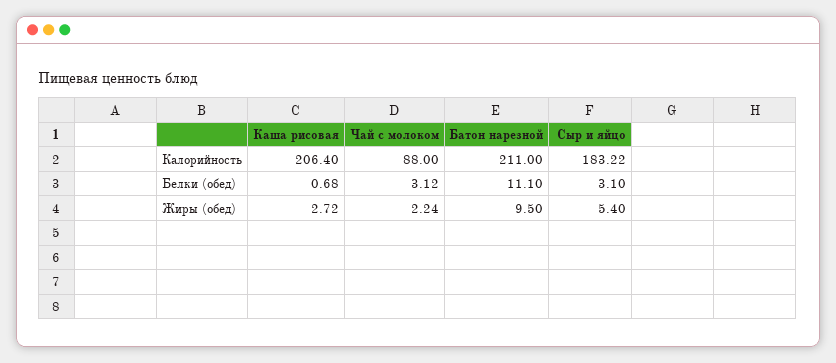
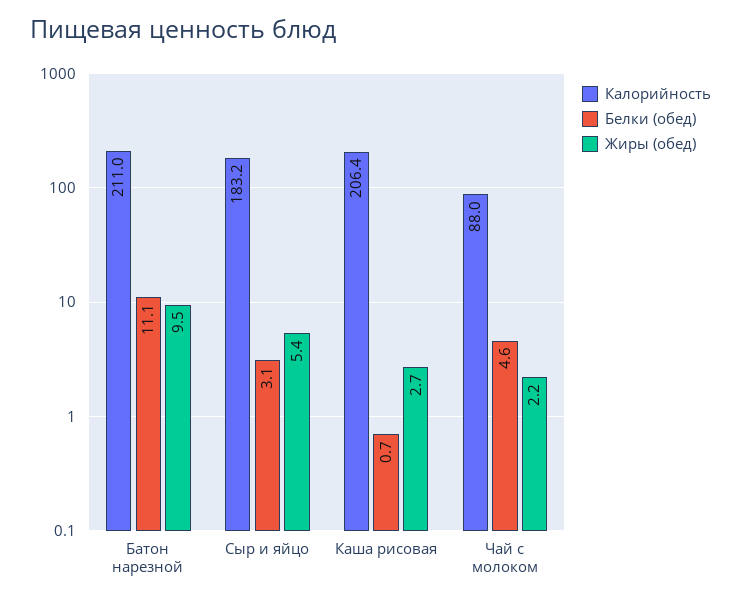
  {
    "Калорийность": {
      "Каша рисовая": 206.4,
      "Чай с молоком": 88,
      "Батон нарезной": 211,
      "Сыр и яйцо": 183.22
    },
    "Белки (обед)": {
      "Каша рисовая": 0.68,
-     "Чай с молоком": 3.12,
+     "Чай с молоком": 4.6,
      "Батон нарезной": 11.1,
      "Сыр и яйцо": 3.1
    },
    "Жиры (обед)": {
      "Каша рисовая": 2.72,
      "Чай с молоком": 2.24,
      "Батон нарезной": 9.5,
      "Сыр и яйцо": 5.4
    }
  }

